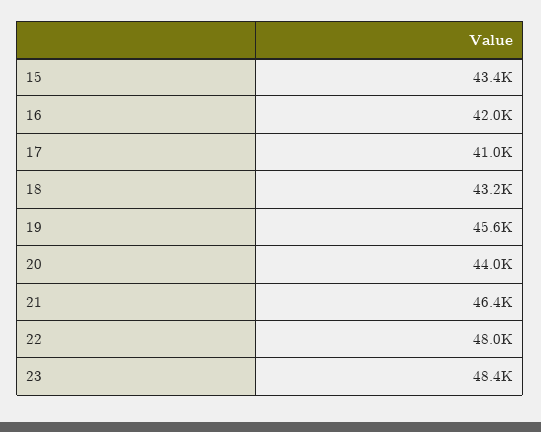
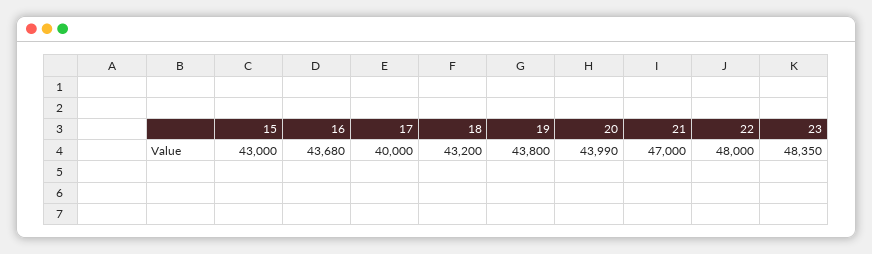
  {
-   "15": 43400,
+   "15": 43000,
-   "16": 42000,
+   "16": 43680,
-   "17": 41000,
+   "17": 40000,
    "18": 43200,
-   "19": 45600,
+   "19": 43800,
    "20": 43990,
-   "21": 46400,
+   "21": 47000,
    "22": 48000,
    "23": 48350
  }

